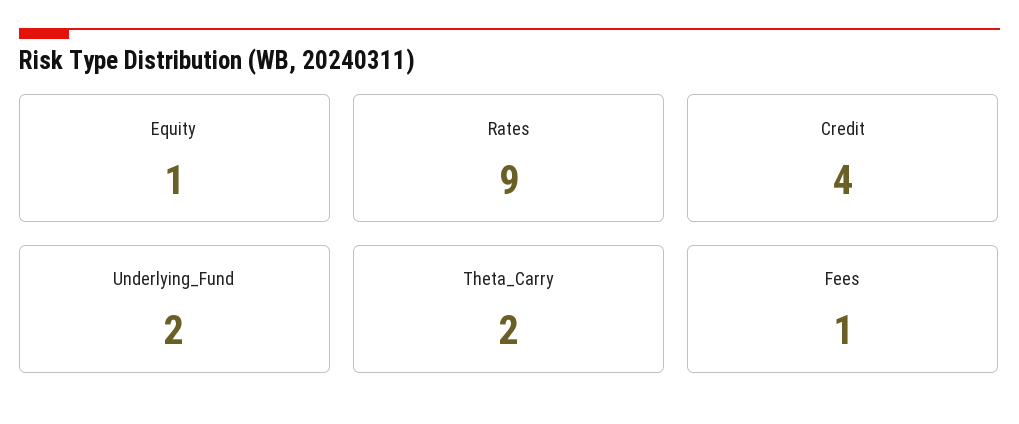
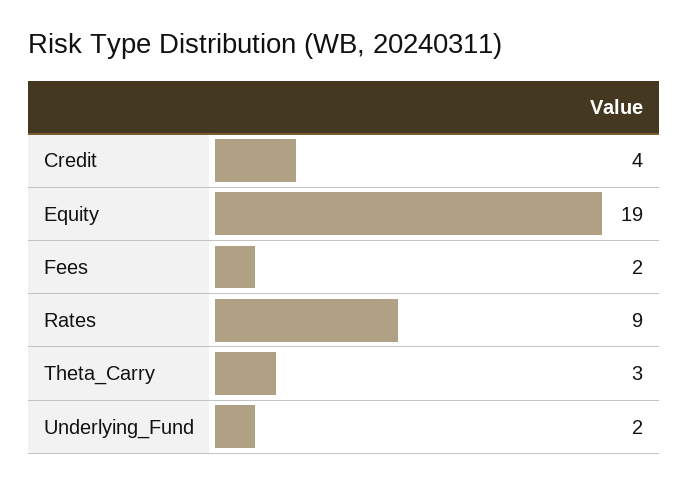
  {
-   "Equity": 1,
+   "Equity": 19,
    "Rates": 9,
    "Credit": 4,
    "Underlying_Fund": 2,
-   "Theta_Carry": 2,
+   "Theta_Carry": 3,
-   "Fees": 1
+   "Fees": 2
  }

